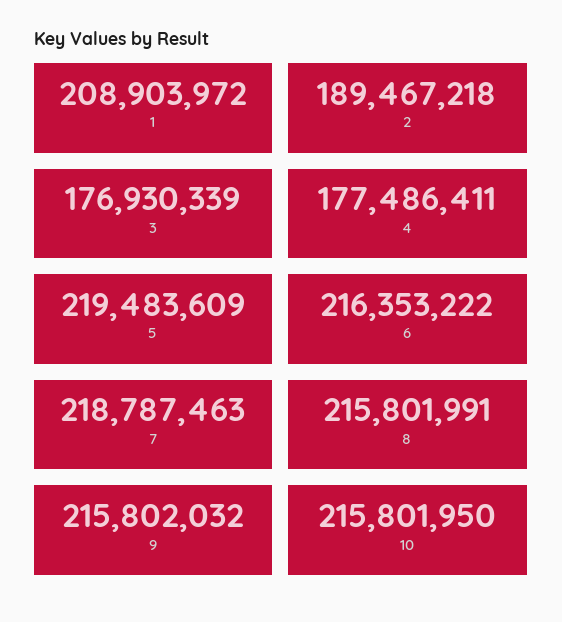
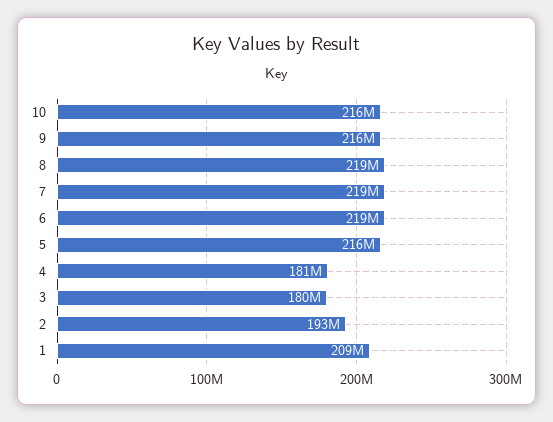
  {
    "1": 208903972,
-   "2": 189467218,
+   "2": 193000000,
-   "3": 176930339,
+   "3": 180000000,
-   "4": 177486411,
+   "4": 181000000,
-   "5": 219483609,
+   "5": 216000000,
-   "6": 216353222,
+   "6": 219000000,
    "7": 218787463,
-   "8": 215801991,
+   "8": 219000000,
    "9": 215802032,
    "10": 215801950
  }

